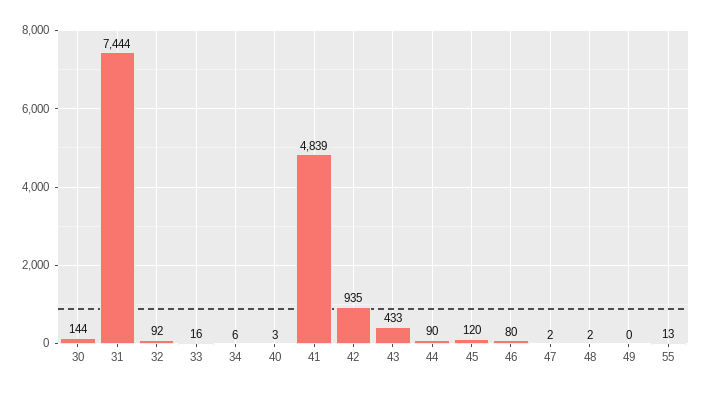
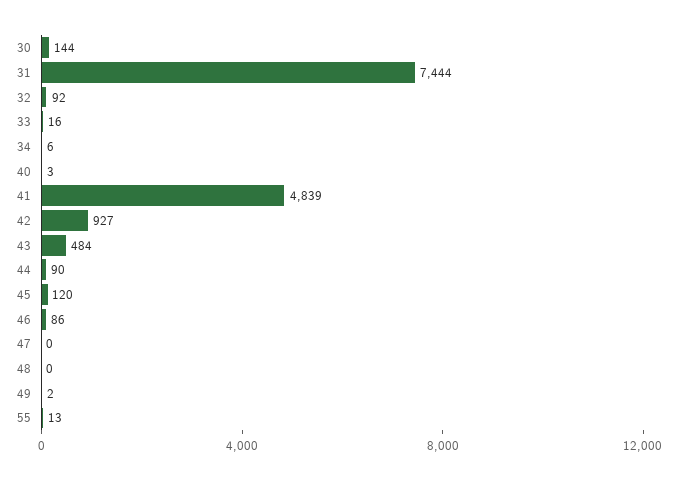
  {
    "30": 144,
    "31": 7444,
    "32": 92,
    "33": 16,
    "34": 6,
    "40": 3,
    "41": 4839,
-   "42": 935,
+   "42": 927,
-   "43": 433,
+   "43": 484,
    "44": 90,
    "45": 120,
-   "46": 80,
+   "46": 86,
-   "47": 2,
+   "47": 0,
-   "48": 2,
+   "48": 0,
-   "49": 0,
+   "49": 2,
    "55": 13
  }

